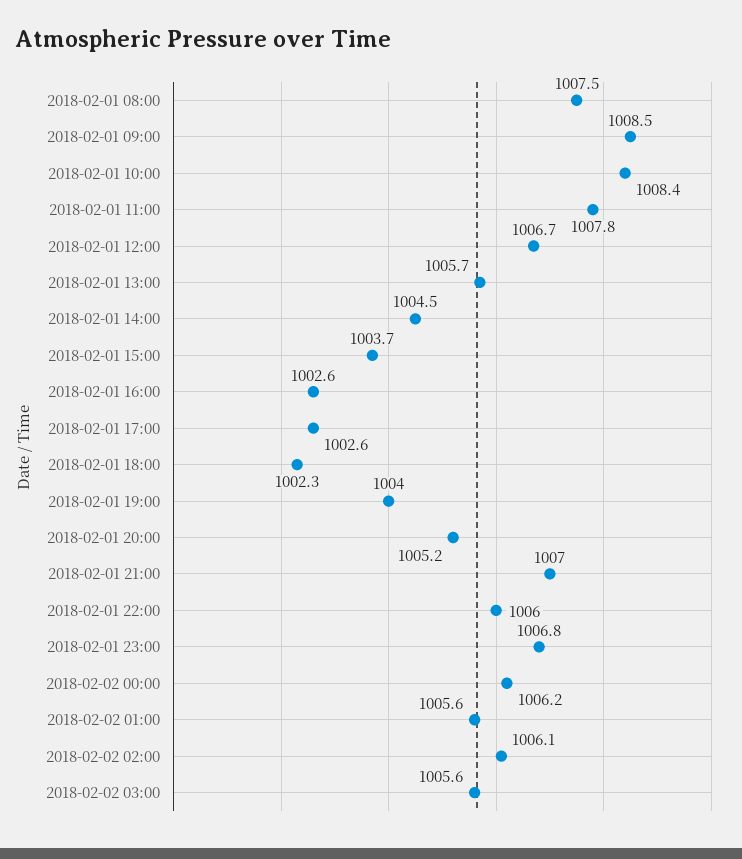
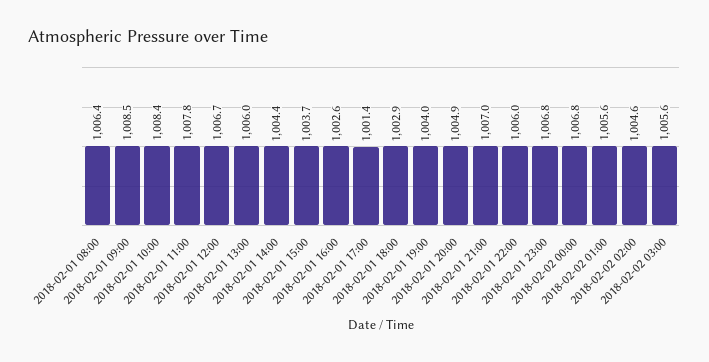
  {
-   "2018-02-01 08:00": 1007.5,
+   "2018-02-01 08:00": 1006.4,
    "2018-02-01 09:00": 1008.5,
    "2018-02-01 10:00": 1008.4,
    "2018-02-01 11:00": 1007.8,
    "2018-02-01 12:00": 1006.7,
-   "2018-02-01 13:00": 1005.7,
+   "2018-02-01 13:00": 1006,
-   "2018-02-01 14:00": 1004.5,
+   "2018-02-01 14:00": 1004.4,
    "2018-02-01 15:00": 1003.7,
    "2018-02-01 16:00": 1002.6,
-   "2018-02-01 17:00": 1002.6,
+   "2018-02-01 17:00": 1001.4,
-   "2018-02-01 18:00": 1002.3,
+   "2018-02-01 18:00": 1002.9,
    "2018-02-01 19:00": 1004,
-   "2018-02-01 20:00": 1005.2,
+   "2018-02-01 20:00": 1004.9,
    "2018-02-01 21:00": 1007,
    "2018-02-01 22:00": 1006,
    "2018-02-01 23:00": 1006.8,
-   "2018-02-02 00:00": 1006.2,
+   "2018-02-02 00:00": 1006.8,
    "2018-02-02 01:00": 1005.6,
-   "2018-02-02 02:00": 1006.1,
+   "2018-02-02 02:00": 1004.6,
    "2018-02-02 03:00": 1005.6
  }

